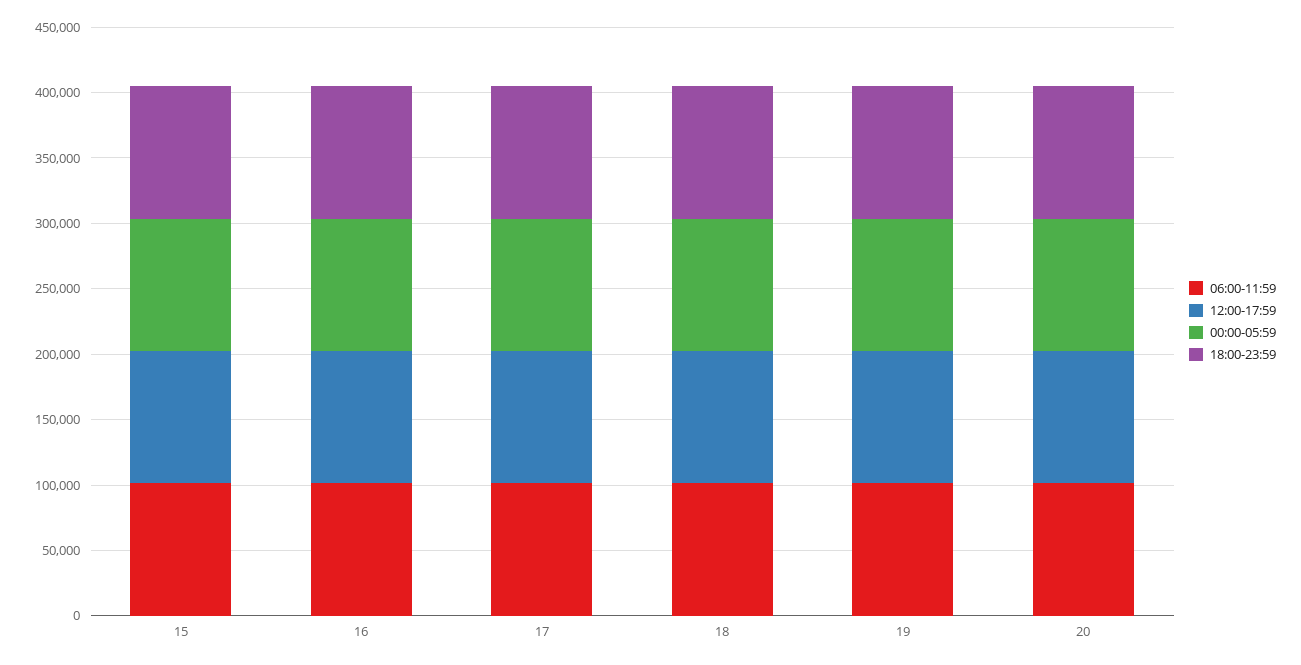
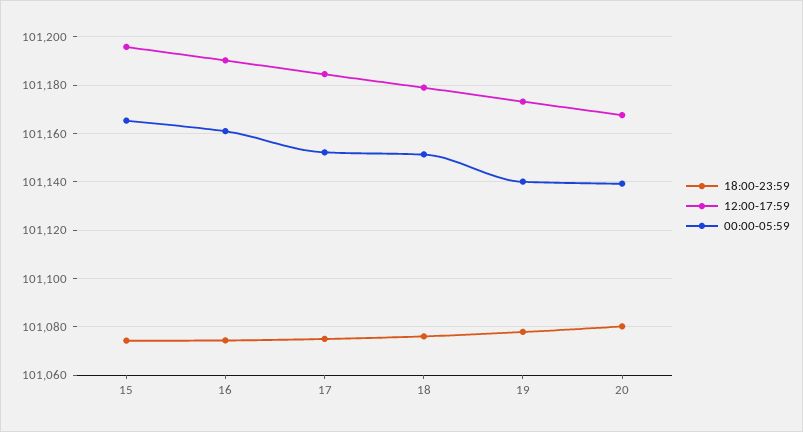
  {
-   "06:00-11:59": {
-     "15": 100000,
-     "16": 100000,
-     "17": 100000,
-     "18": 100000,
-     "19": 100000,
-     "20": 100000
-   },
    "12:00-17:59": {
      "15": 101195,
      "16": 101190,
      "17": 101185,
      "18": 101180,
      "19": 101172.5,
      "20": 101167.5
    },
    "00:00-05:59": {
      "15": 101165,
      "16": 101160,
      "17": 101152.5,
      "18": 101152.5,
      "19": 101140,
      "20": 101140
    },
    "18:00-23:59": {
      "15": 101075,
      "16": 101075,
      "17": 101075,
      "18": 101075,
      "19": 101077.5,
      "20": 101080
    }
  }

